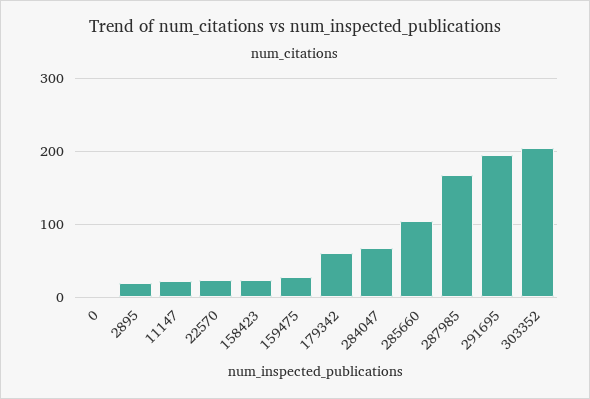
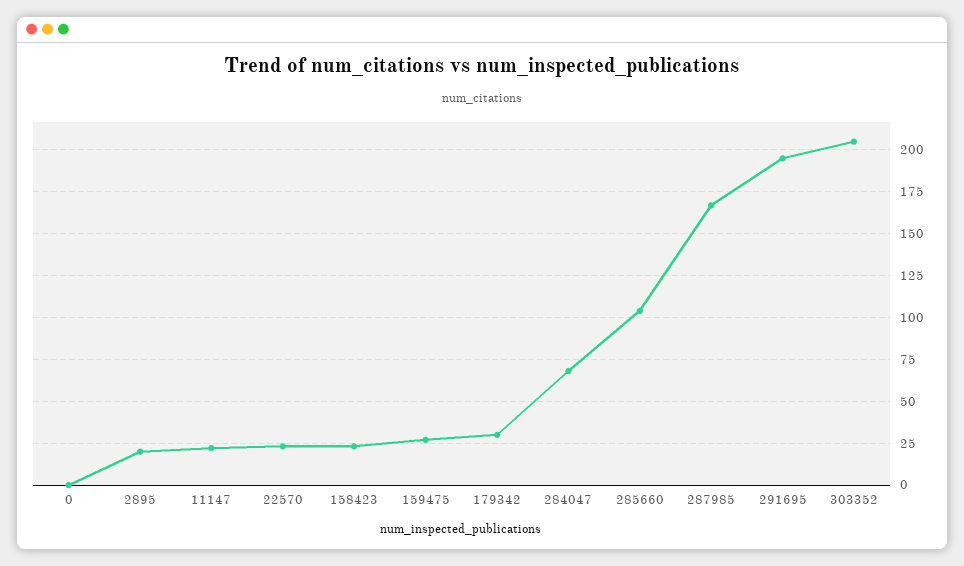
  {
    "0": 0,
    "2895": 20,
    "11147": 20,
    "22570": 25,
    "158423": 25,
    "159475": 25,
-   "179342": 60,
+   "179342": 30,
    "284047": 70,
    "285660": 105,
    "287985": 165,
    "291695": 195,
    "303352": 205
  }

